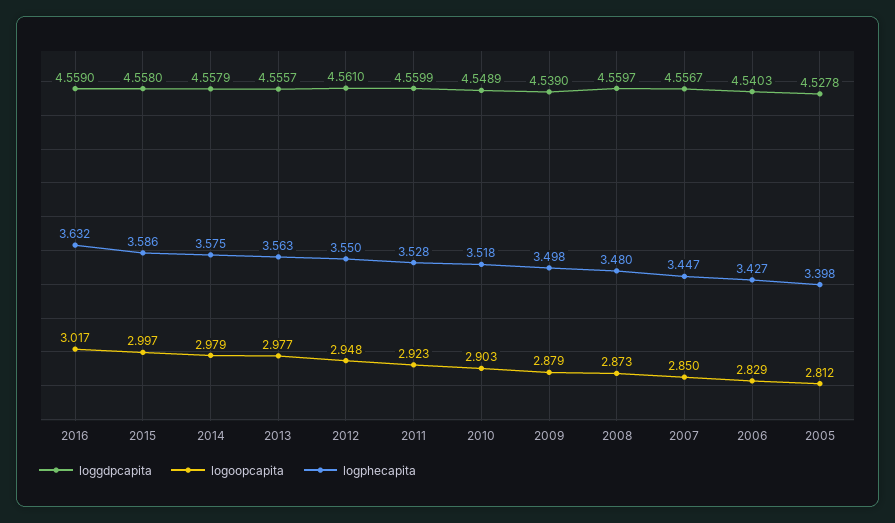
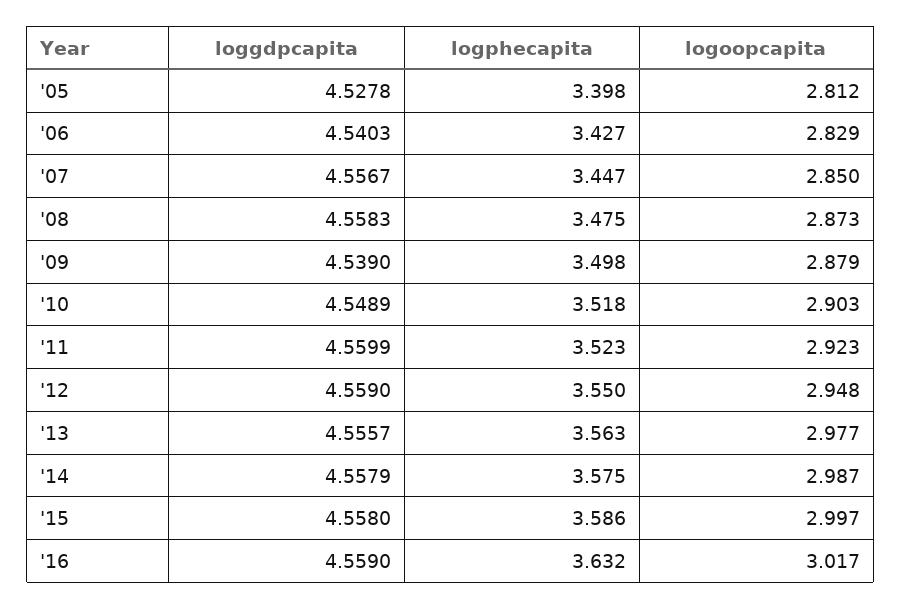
  {
    "loggdpcapita": {
      "2016": 4.559,
      "2015": 4.558,
      "2014": 4.5579,
      "2013": 4.5557,
-     "2012": 4.561,
+     "2012": 4.559,
      "2011": 4.5599,
      "2010": 4.5489,
      "2009": 4.539,
-     "2008": 4.5597,
+     "2008": 4.5583,
      "2007": 4.5567,
      "2006": 4.5403,
      "2005": 4.5278
    },
    "logoopcapita": {
      "2016": 3.017,
      "2015": 2.997,
-     "2014": 2.979,
+     "2014": 2.987,
      "2013": 2.977,
      "2012": 2.948,
      "2011": 2.923,
      "2010": 2.903,
      "2009": 2.879,
      "2008": 2.873,
      "2007": 2.85,
      "2006": 2.829,
      "2005": 2.812
    },
    "logphecapita": {
      "2016": 3.632,
      "2015": 3.586,
      "2014": 3.575,
      "2013": 3.563,
      "2012": 3.55,
-     "2011": 3.528,
+     "2011": 3.523,
      "2010": 3.518,
      "2009": 3.498,
-     "2008": 3.48,
+     "2008": 3.475,
      "2007": 3.447,
      "2006": 3.427,
      "2005": 3.398
    }
  }

